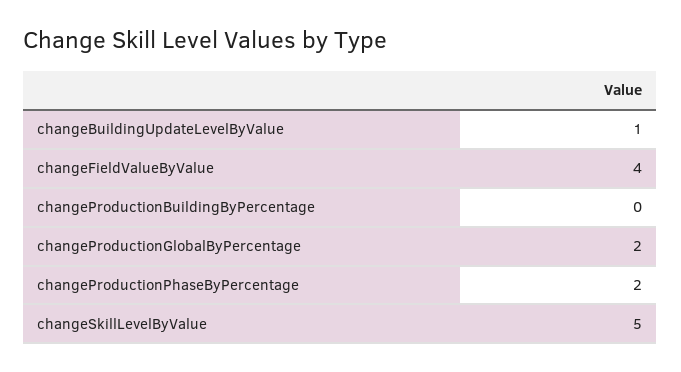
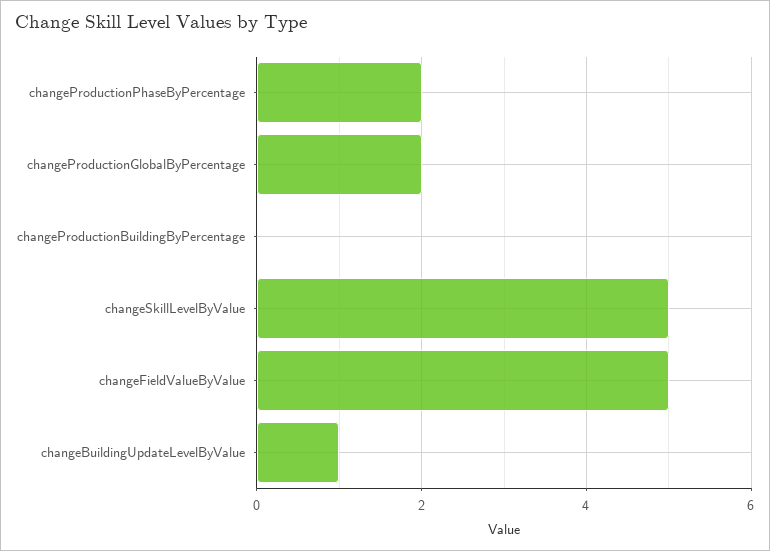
  {
    "changeBuildingUpdateLevelByValue": 1,
-   "changeFieldValueByValue": 4,
+   "changeFieldValueByValue": 5,
    "changeProductionBuildingByPercentage": 0,
    "changeProductionGlobalByPercentage": 2,
    "changeProductionPhaseByPercentage": 2,
    "changeSkillLevelByValue": 5
  }

